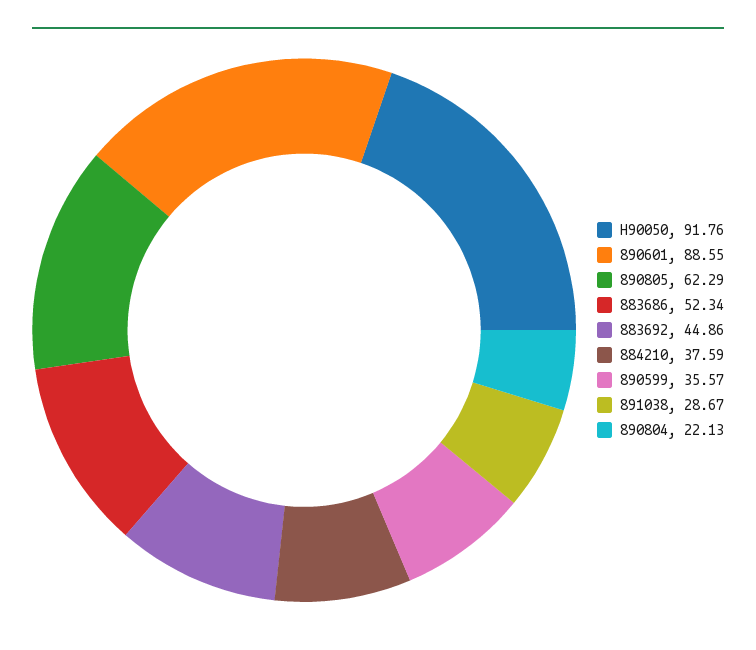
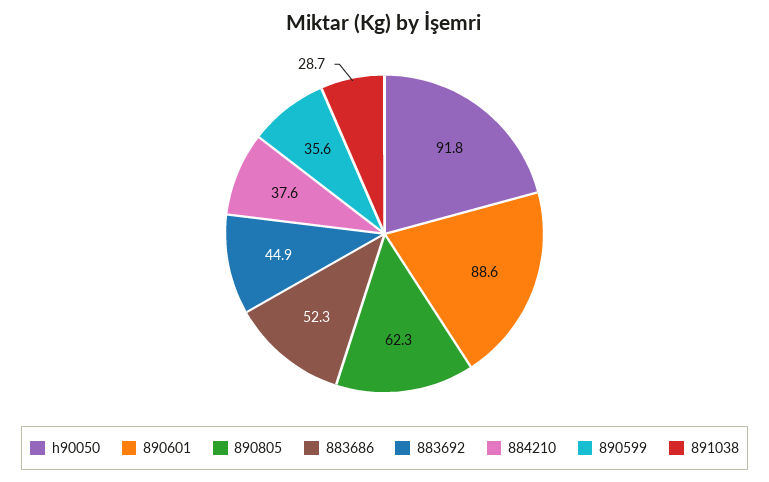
  {
    "H90050": 91.76,
    "890601": 88.55,
    "890805": 62.29,
    "883686": 52.34,
    "883692": 44.86,
    "884210": 37.59,
    "890599": 35.57,
-   "891038": 28.67,
+   "891038": 28.67
-   "890804": 22.13
  }

